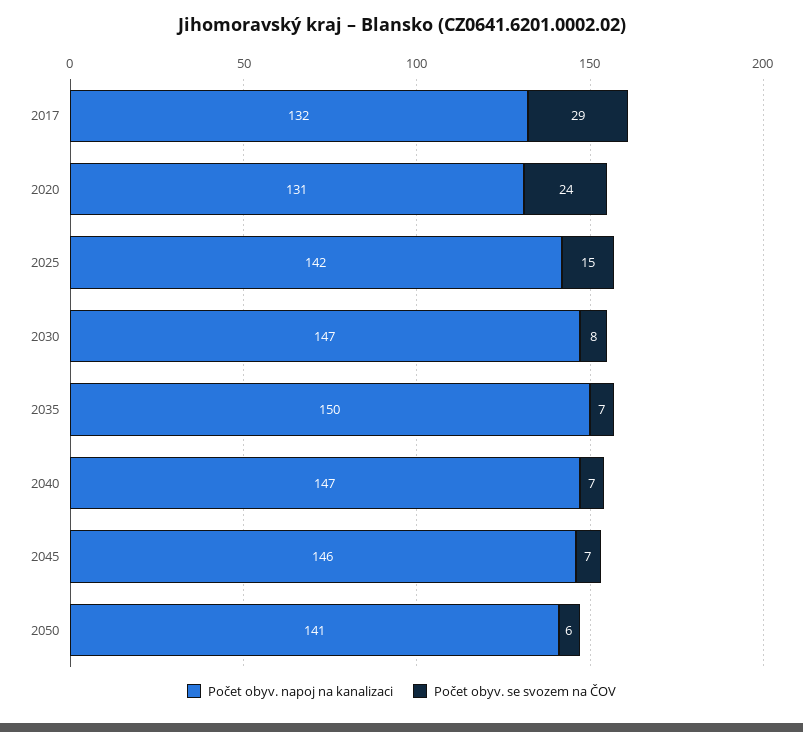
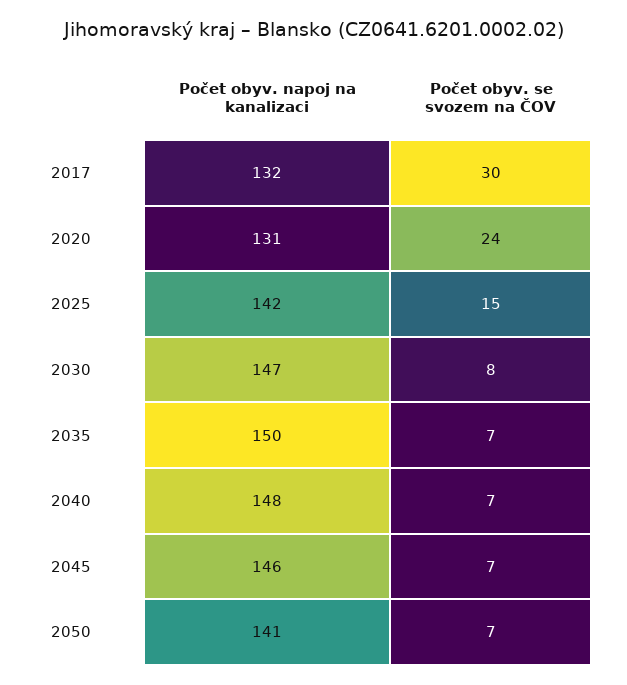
  {
    "Počet obyv. napoj na kanalizaci": {
      "2017": 132,
      "2020": 131,
      "2025": 142,
      "2030": 147,
      "2035": 150,
-     "2040": 147,
+     "2040": 148,
      "2045": 146,
      "2050": 141
    },
    "Počet obyv. se svozem na ČOV": {
-     "2017": 29,
+     "2017": 30,
      "2020": 24,
      "2025": 15,
      "2030": 8,
      "2035": 7,
      "2040": 7,
      "2045": 7,
-     "2050": 6
+     "2050": 7
    }
  }

